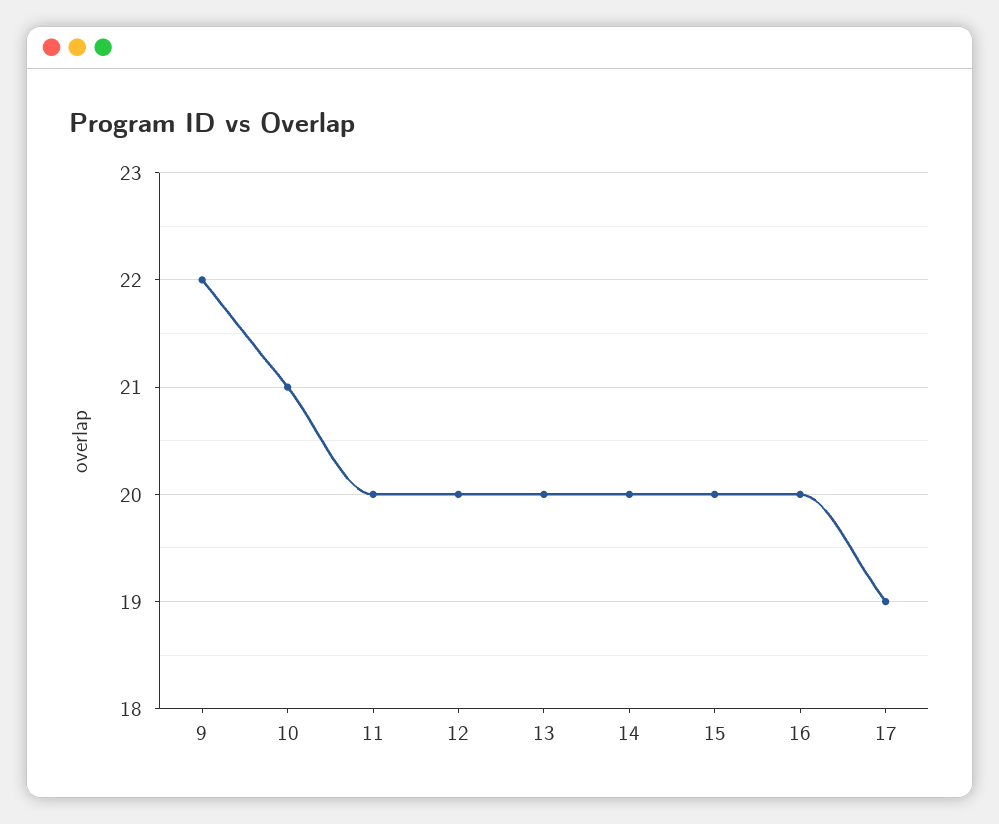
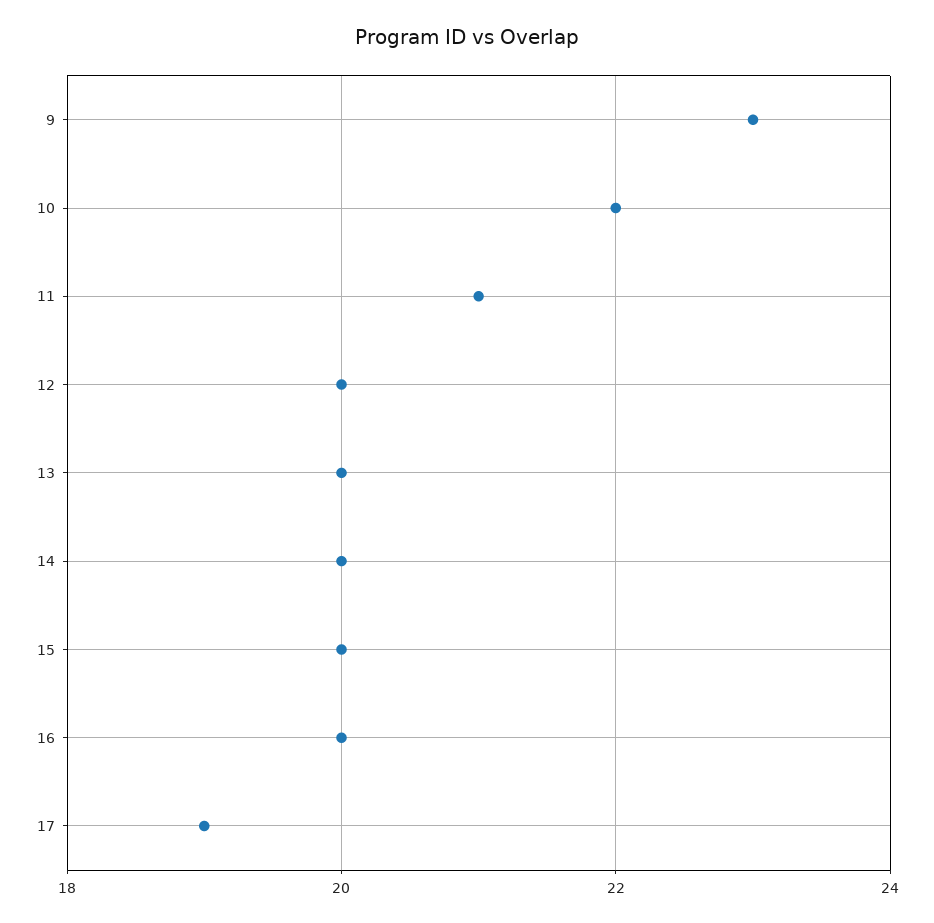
  {
-   "9": 22,
+   "9": 23,
-   "10": 21,
+   "10": 22,
-   "11": 20,
+   "11": 21,
    "12": 20,
    "13": 20,
    "14": 20,
    "15": 20,
    "16": 20,
    "17": 19
  }

